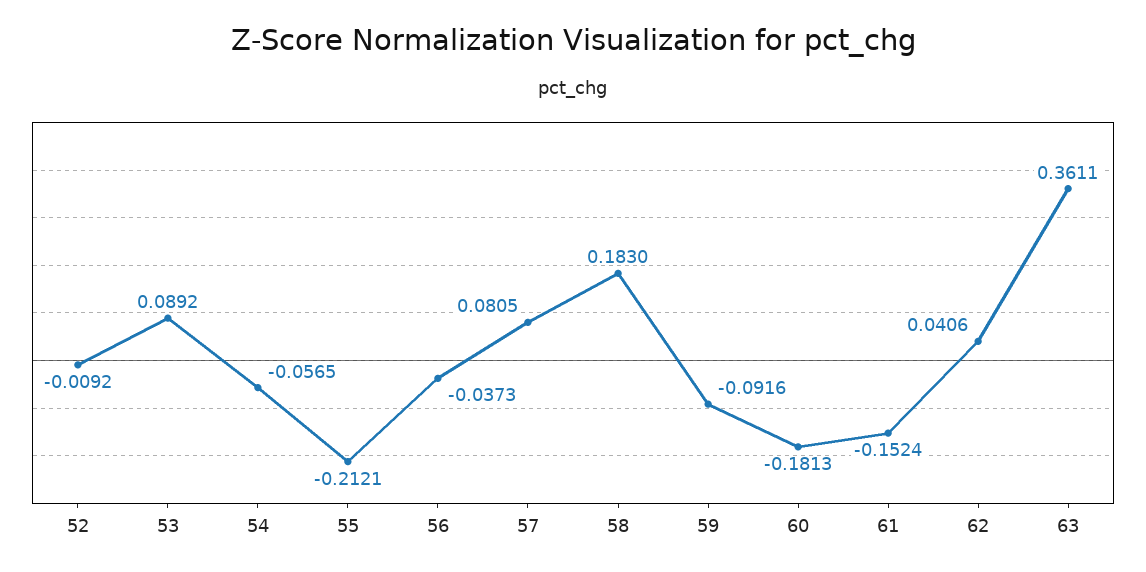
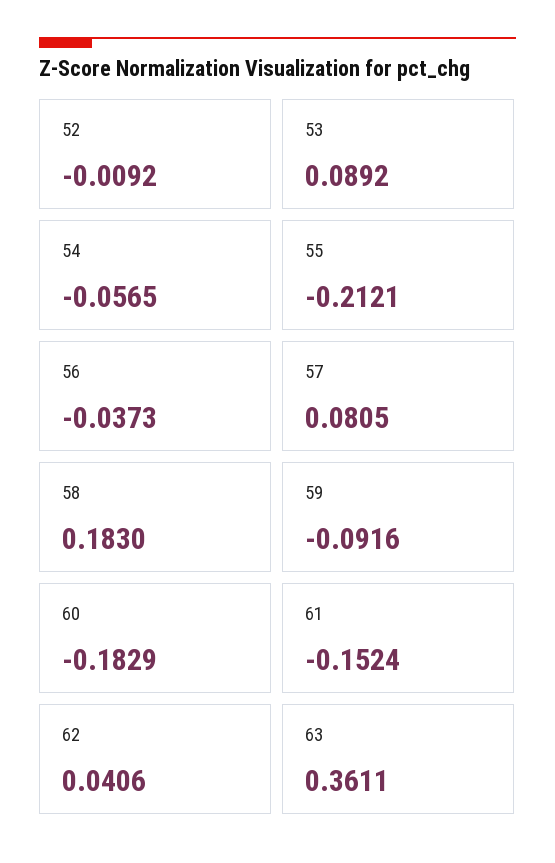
  {
    "52": -0.0092,
    "53": 0.0892,
    "54": -0.0565,
    "55": -0.2121,
    "56": -0.0373,
    "57": 0.0805,
    "58": 0.183,
    "59": -0.0916,
-   "60": -0.1813,
+   "60": -0.1829,
    "61": -0.1524,
    "62": 0.0406,
    "63": 0.3611
  }

